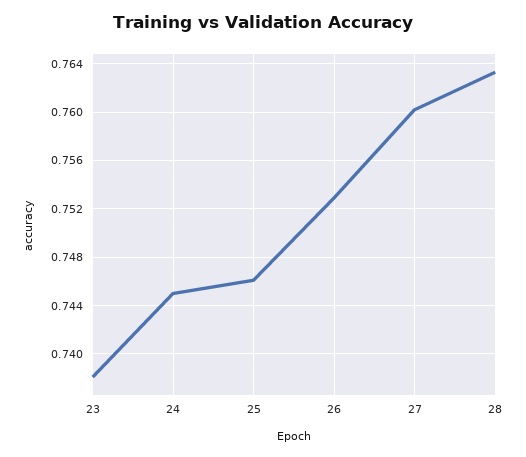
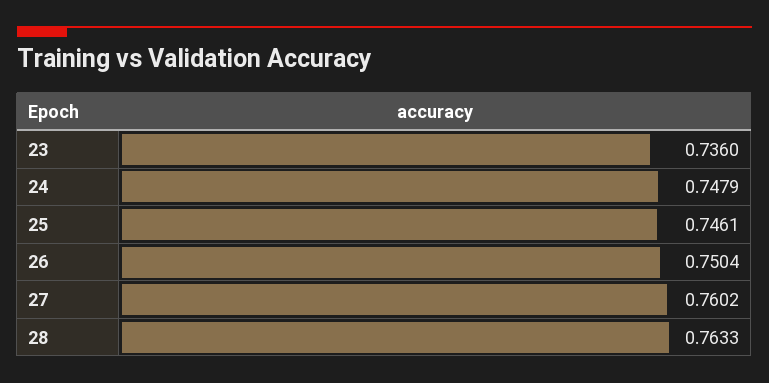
  {
-   "23": 0.738,
+   "23": 0.736,
-   "24": 0.745,
+   "24": 0.7479,
    "25": 0.7461,
-   "26": 0.753,
+   "26": 0.7504,
    "27": 0.7602,
    "28": 0.7633
  }

